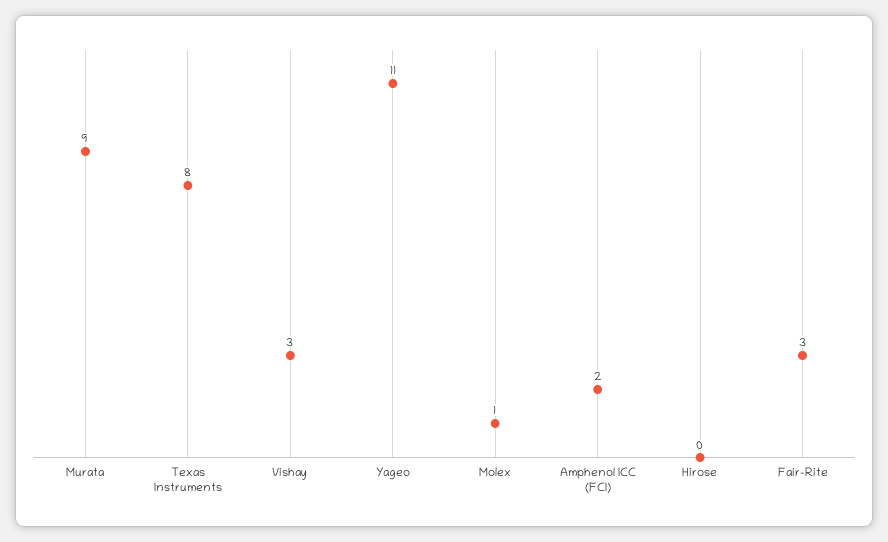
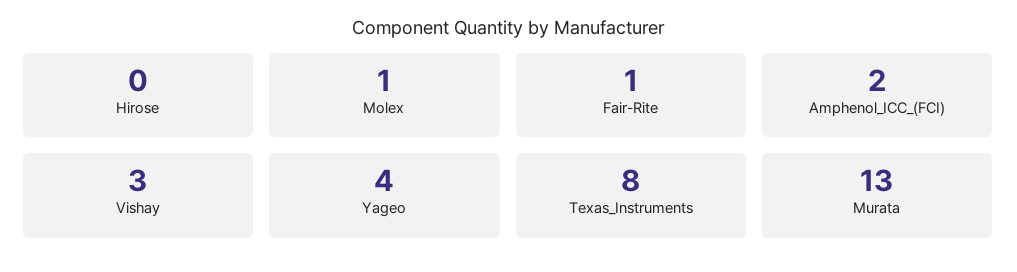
  {
-   "Murata": 9,
+   "Murata": 13,
    "Texas Instruments": 8,
    "Vishay": 3,
-   "Yageo": 11,
+   "Yageo": 4,
    "Molex": 1,
    "Amphenol ICC (FCI)": 2,
    "Hirose": 0,
-   "Fair-Rite": 3
+   "Fair-Rite": 1
  }

